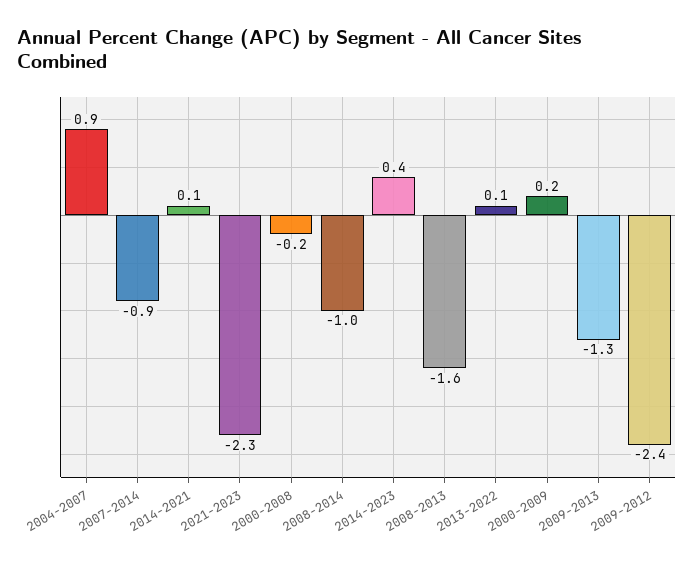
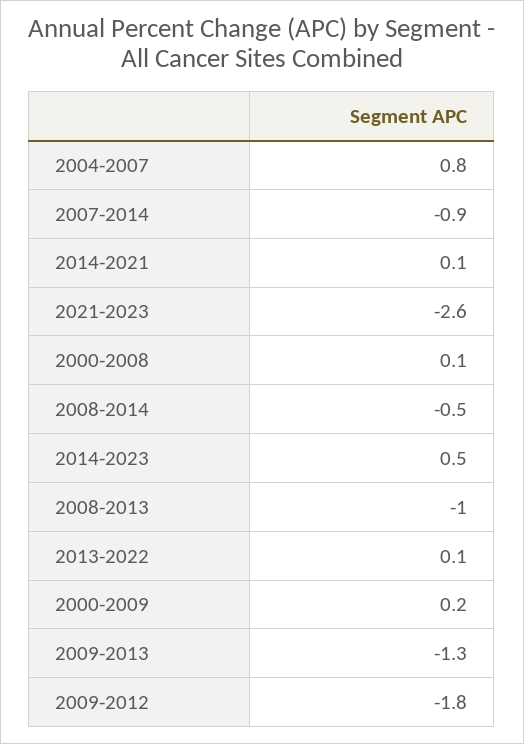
  {
-   "2004-2007": 0.9,
+   "2004-2007": 0.8,
    "2007-2014": -0.9,
    "2014-2021": 0.1,
-   "2021-2023": -2.3,
+   "2021-2023": -2.6,
-   "2000-2008": -0.2,
+   "2000-2008": 0.1,
-   "2008-2014": -1,
+   "2008-2014": -0.5,
-   "2014-2023": 0.4,
+   "2014-2023": 0.5,
-   "2008-2013": -1.6,
+   "2008-2013": -1,
    "2013-2022": 0.1,
    "2000-2009": 0.2,
    "2009-2013": -1.3,
-   "2009-2012": -2.4
+   "2009-2012": -1.8
  }

